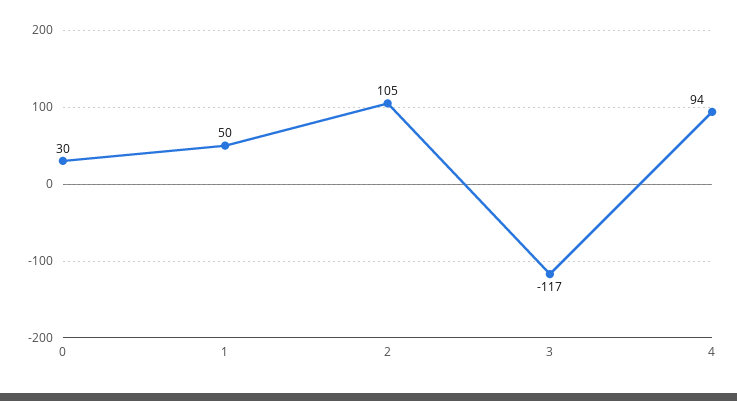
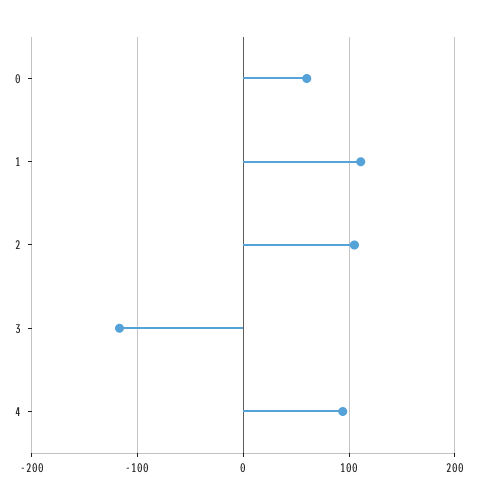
  {
-   "0": 30,
+   "0": 60,
-   "1": 50,
+   "1": 110,
    "2": 105,
    "3": -117,
    "4": 94
  }

